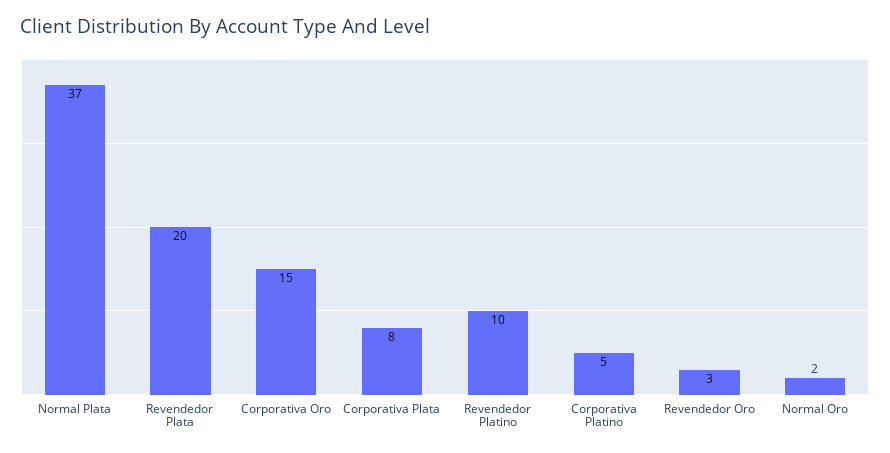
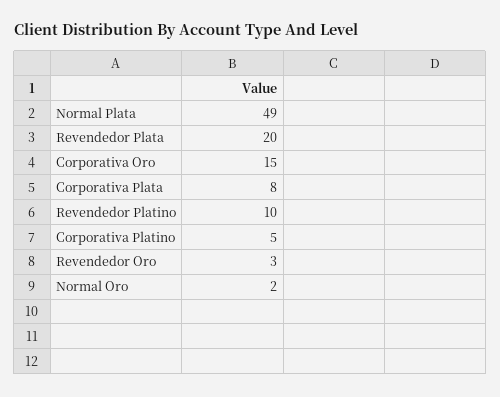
  {
-   "Normal Plata": 37,
+   "Normal Plata": 49,
    "Revendedor Plata": 20,
    "Corporativa Oro": 15,
    "Corporativa Plata": 8,
    "Revendedor Platino": 10,
    "Corporativa Platino": 5,
    "Revendedor Oro": 3,
    "Normal Oro": 2
  }

